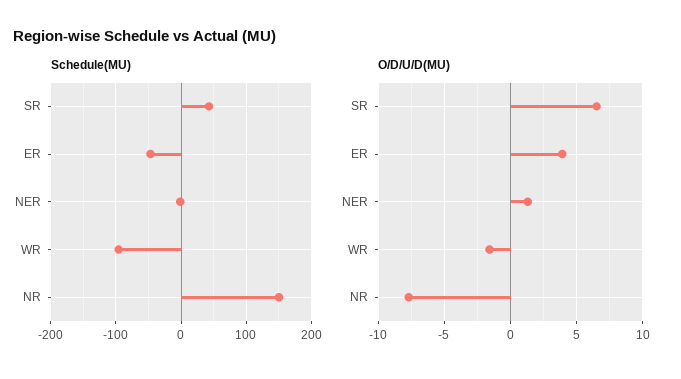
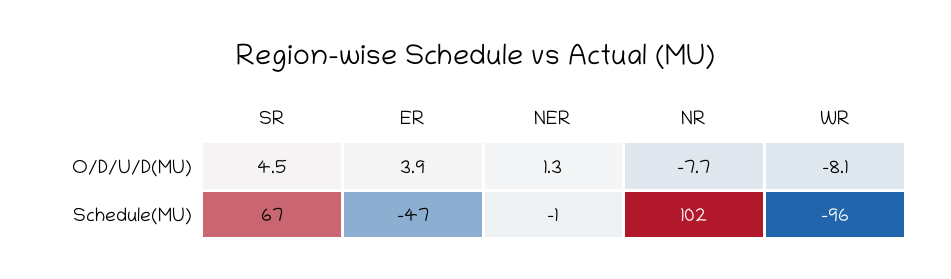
  {
    "Schedule(MU)": {
-     "SR": 40,
+     "SR": 67,
      "ER": -47,
      "NER": -1,
      "WR": -96,
-     "NR": 150
+     "NR": 102
    },
    "O/D/U/D(MU)": {
-     "SR": 6.5,
+     "SR": 4.5,
      "ER": 3.9,
      "NER": 1.3,
-     "WR": -1.5,
+     "WR": -8.1,
      "NR": -7.7
    }
  }

